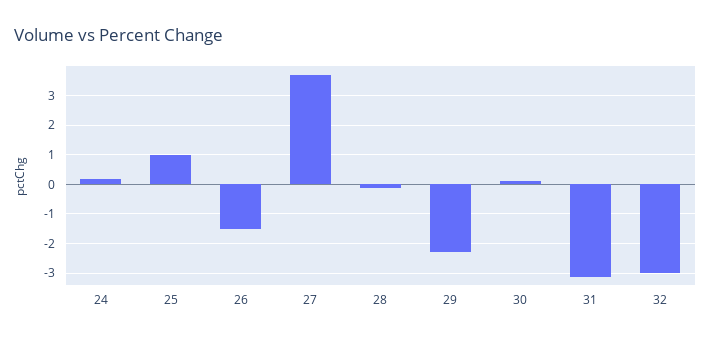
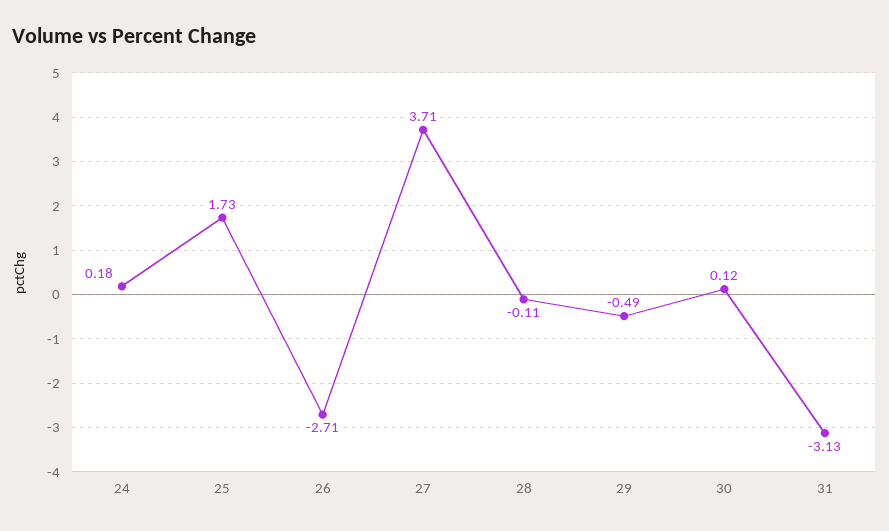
  {
    "24": 0.18,
-   "25": 1,
+   "25": 1.73,
-   "26": -1.5,
+   "26": -2.71,
    "27": 3.71,
    "28": -0.11,
-   "29": -2.25,
+   "29": -0.49,
    "30": 0.12,
-   "31": -3.13,
+   "31": -3.13
-   "32": -3
  }

